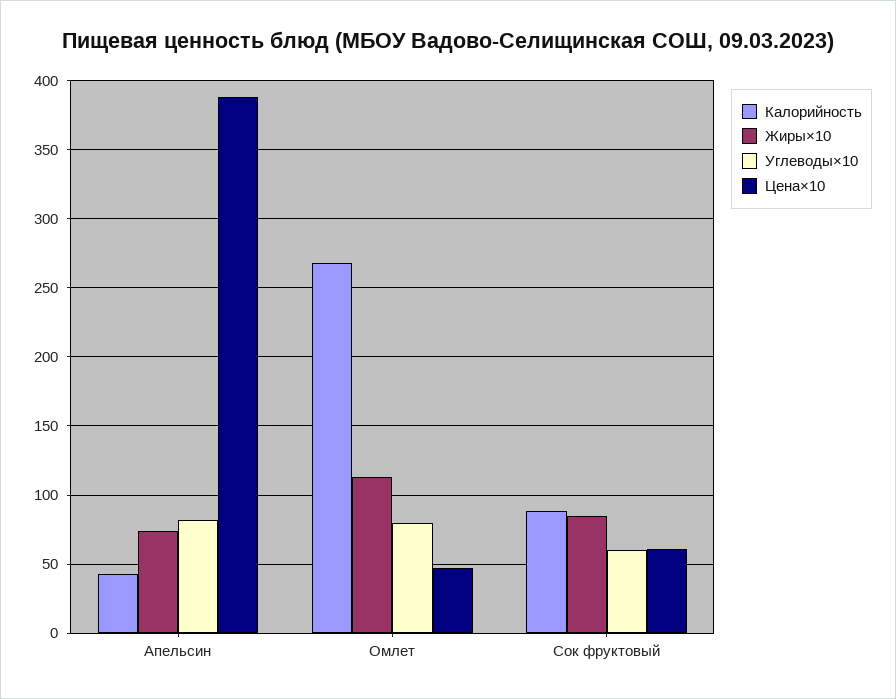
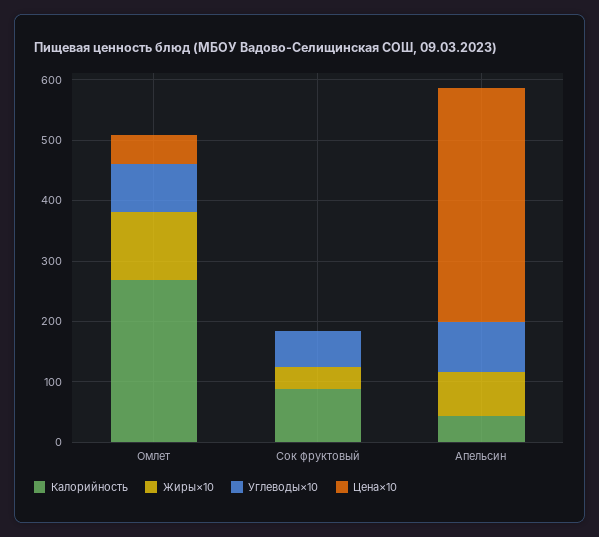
  {
    "Калорийность": {
      "Апельсин": 45,
      "Омлет": 270,
      "Сок фруктовый": 90
    },
    "Жиры×10": {
      "Апельсин": 75,
      "Омлет": 115,
-     "Сок фруктовый": 85
+     "Сок фруктовый": 40
    },
    "Углеводы×10": {
      "Апельсин": 80,
      "Омлет": 80,
      "Сок фруктовый": 60
    },
    "Цена×10": {
      "Апельсин": 390,
      "Омлет": 45,
-     "Сок фруктовый": 60
+     "Сок фруктовый": 0
    }
  }

